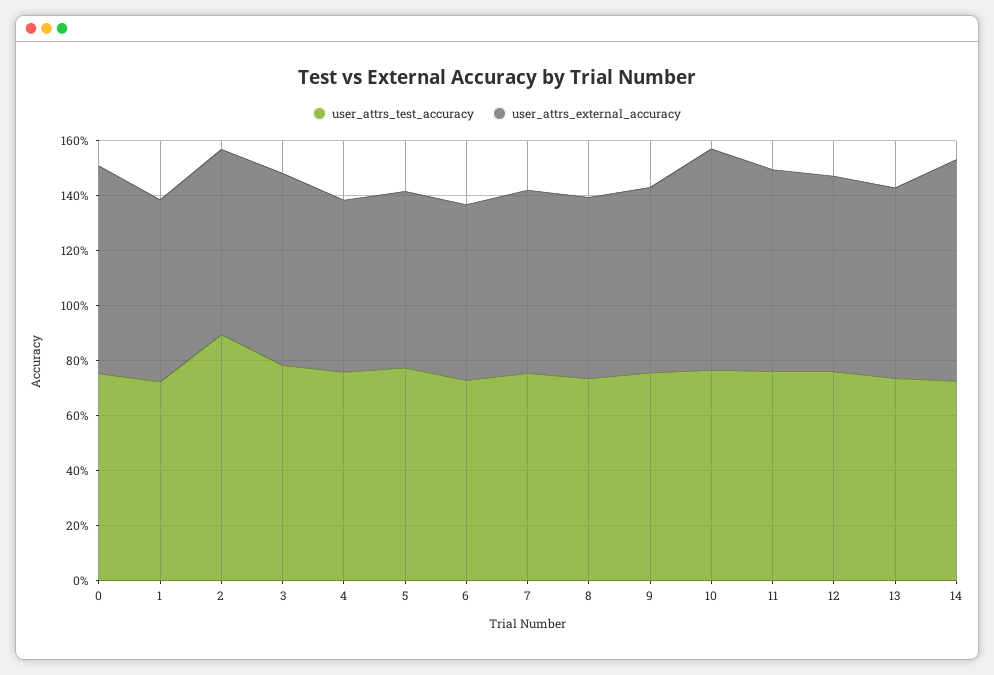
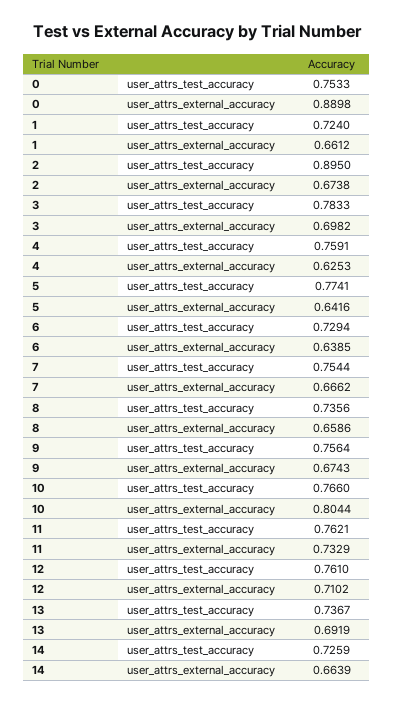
  {
    "user_attrs_test_accuracy": {
      "0": 0.7533,
      "1": 0.724,
      "2": 0.895,
      "3": 0.7833,
      "4": 0.7591,
      "5": 0.7741,
      "6": 0.7294,
      "7": 0.7544,
      "8": 0.7356,
      "9": 0.7564,
      "10": 0.766,
      "11": 0.7621,
      "12": 0.761,
      "13": 0.7367,
      "14": 0.7259
    },
    "user_attrs_external_accuracy": {
-     "0": 0.75,
+     "0": 0.8898,
      "1": 0.6612,
      "2": 0.6738,
      "3": 0.6982,
      "4": 0.6253,
      "5": 0.6416,
      "6": 0.6385,
      "7": 0.6662,
      "8": 0.6586,
      "9": 0.6743,
      "10": 0.8044,
      "11": 0.7329,
      "12": 0.7102,
      "13": 0.6919,
-     "14": 0.8
+     "14": 0.6639
    }
  }

